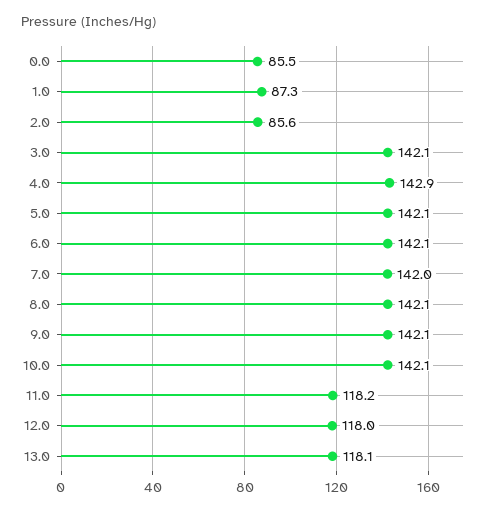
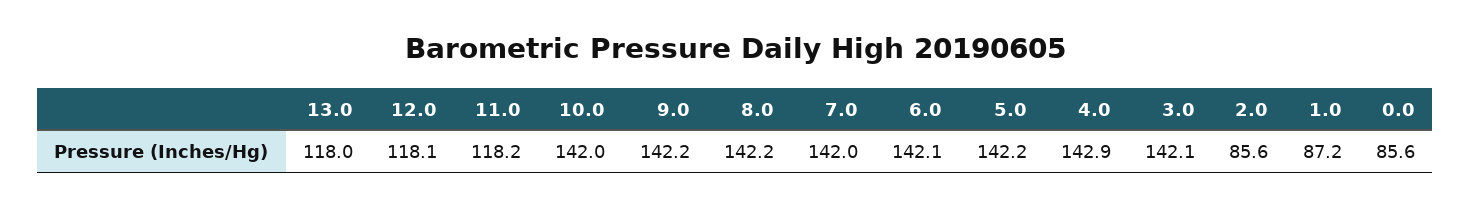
  {
-   "0.0": 85.5,
+   "0.0": 85.6,
-   "1.0": 87.3,
+   "1.0": 87.2,
    "2.0": 85.6,
    "3.0": 142.1,
    "4.0": 142.9,
-   "5.0": 142.1,
+   "5.0": 142.2,
    "6.0": 142.1,
    "7.0": 142,
-   "8.0": 142.1,
+   "8.0": 142.2,
-   "9.0": 142.1,
+   "9.0": 142.2,
-   "10.0": 142.1,
+   "10.0": 142,
    "11.0": 118.2,
-   "12.0": 118,
+   "12.0": 118.1,
-   "13.0": 118.1
+   "13.0": 118
  }

